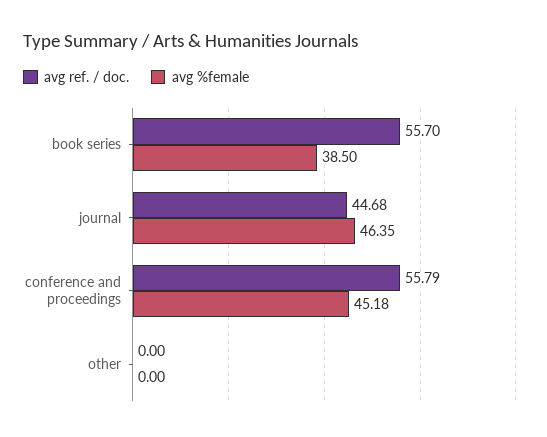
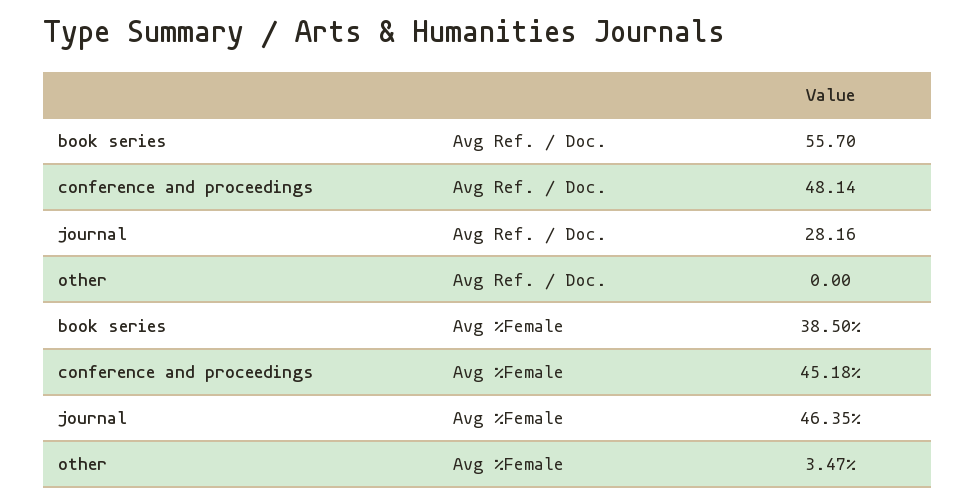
  {
    "avg ref. / doc.": {
      "book series": 55.7,
-     "journal": 44.68,
+     "journal": 28.16,
-     "conference and proceedings": 55.79,
+     "conference and proceedings": 48.14,
      "other": 0
    },
    "avg %female": {
      "book series": 38.5,
      "journal": 46.35,
      "conference and proceedings": 45.18,
-     "other": 0
+     "other": 3.47
    }
  }

